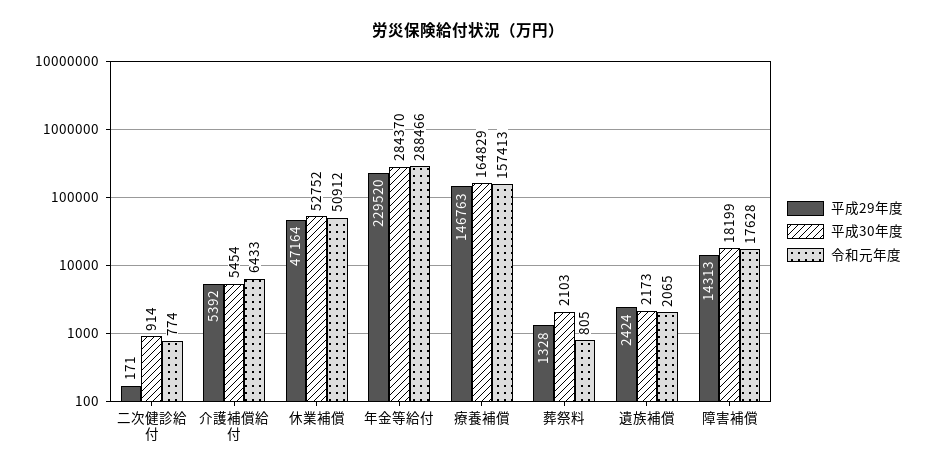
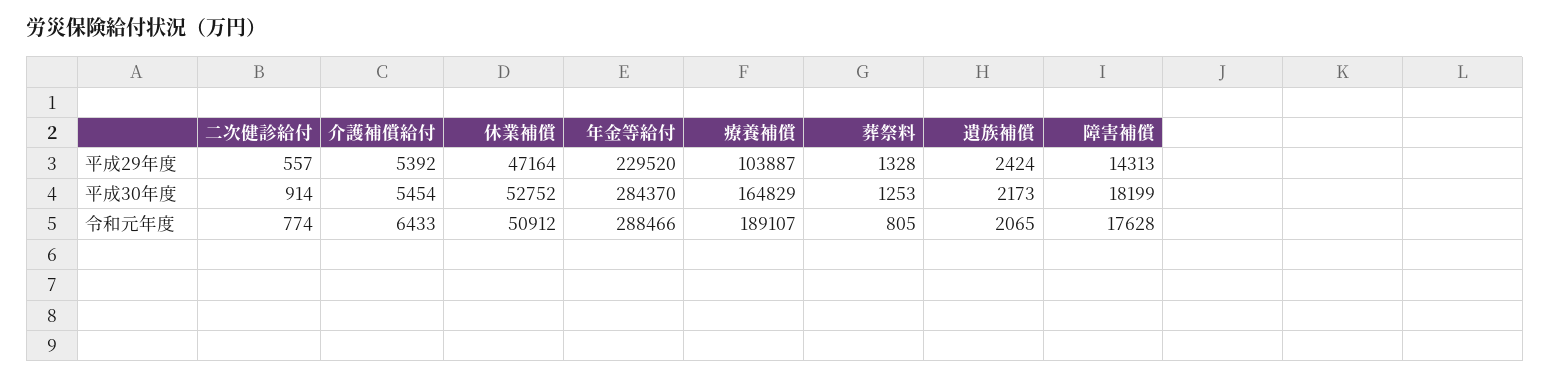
  {
    "平成29年度": {
-     "二次健診給付": 171,
+     "二次健診給付": 557,
      "介護補償給付": 5392,
      "休業補償": 47164,
      "年金等給付": 229520,
-     "療養補償": 146763,
+     "療養補償": 103887,
      "葬祭料": 1328,
      "遺族補償": 2424,
      "障害補償": 14313
    },
    "平成30年度": {
      "二次健診給付": 914,
      "介護補償給付": 5454,
      "休業補償": 52752,
      "年金等給付": 284370,
      "療養補償": 164829,
-     "葬祭料": 2103,
+     "葬祭料": 1253,
      "遺族補償": 2173,
      "障害補償": 18199
    },
    "令和元年度": {
      "二次健診給付": 774,
      "介護補償給付": 6433,
      "休業補償": 50912,
      "年金等給付": 288466,
-     "療養補償": 157413,
+     "療養補償": 189107,
      "葬祭料": 805,
      "遺族補償": 2065,
      "障害補償": 17628
    }
  }

